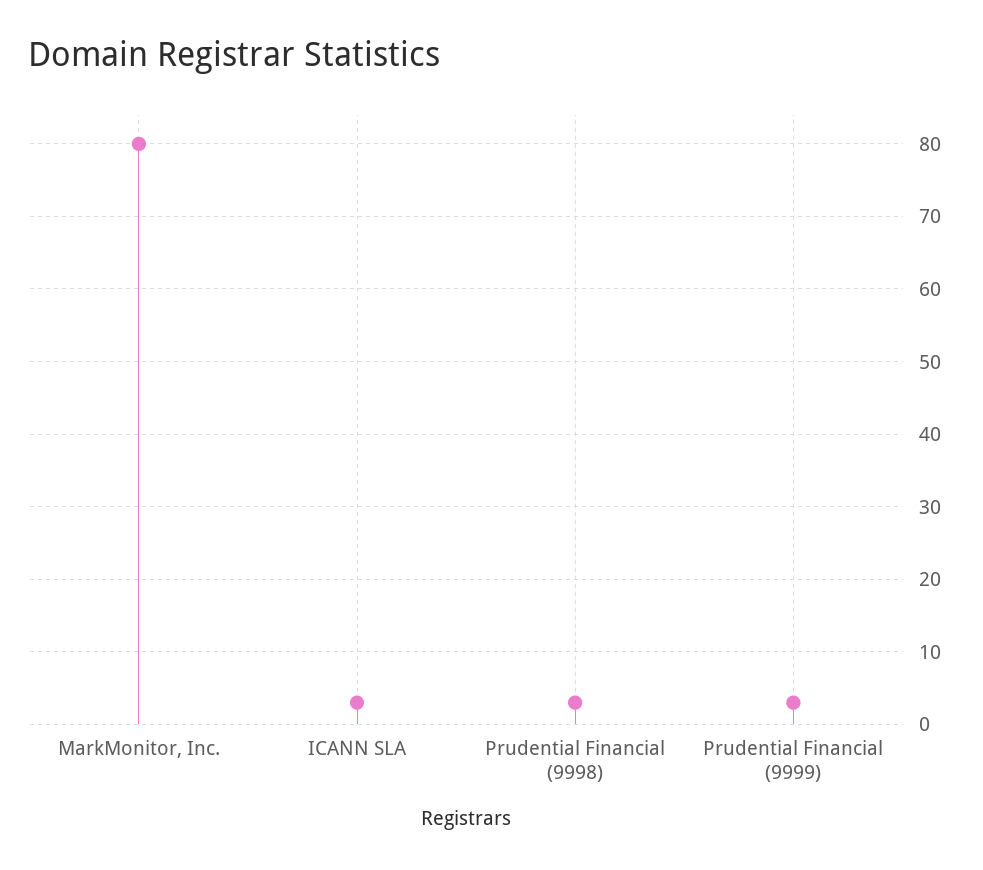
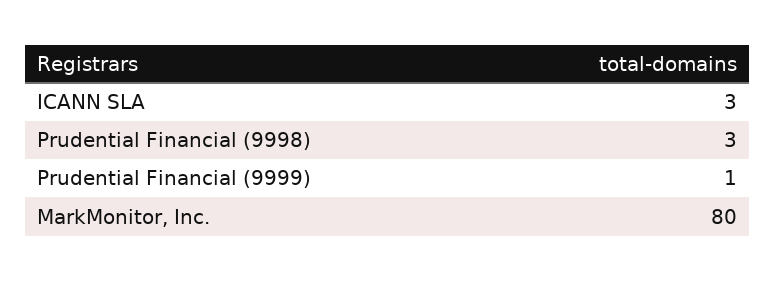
  {
    "MarkMonitor, Inc.": 80,
    "ICANN SLA": 3,
    "Prudential Financial (9998)": 3,
-   "Prudential Financial (9999)": 3
+   "Prudential Financial (9999)": 1
  }

